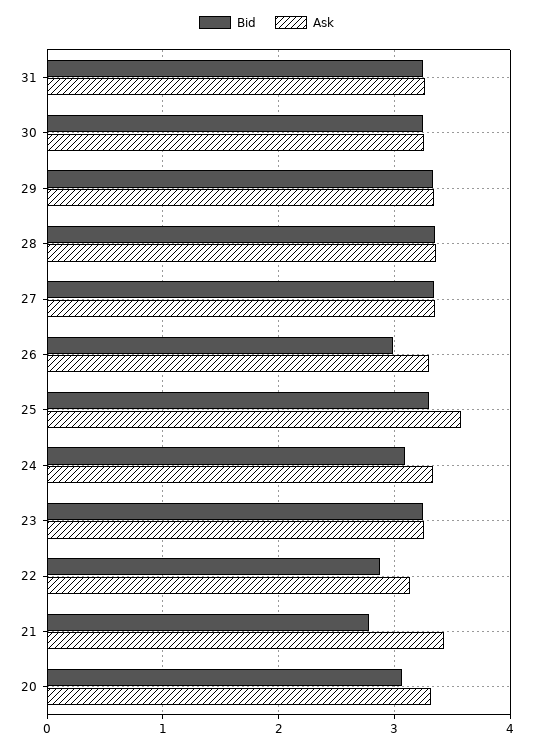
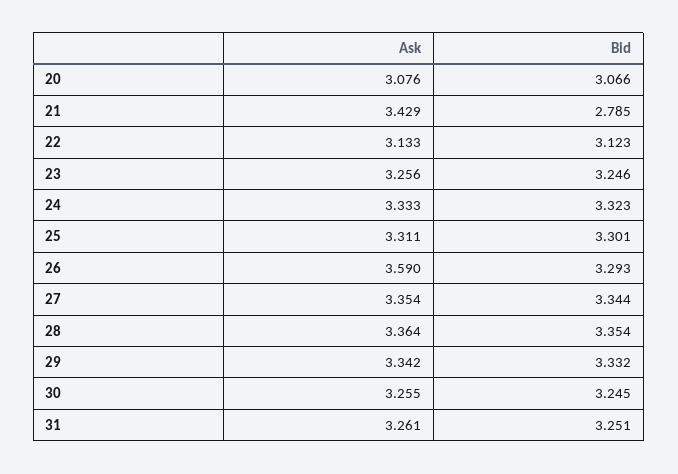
  {
    "Bid": {
      "31": 3.251,
      "30": 3.245,
      "29": 3.332,
      "28": 3.354,
      "27": 3.344,
-     "26": 3,
+     "26": 3.293,
      "25": 3.301,
-     "24": 3.1,
+     "24": 3.323,
      "23": 3.246,
-     "22": 2.9,
+     "22": 3.123,
      "21": 2.785,
      "20": 3.066
    },
    "Ask": {
      "31": 3.261,
      "30": 3.255,
      "29": 3.342,
      "28": 3.364,
      "27": 3.354,
-     "26": 3.3,
+     "26": 3.59,
-     "25": 3.6,
+     "25": 3.311,
      "24": 3.333,
      "23": 3.256,
      "22": 3.133,
      "21": 3.429,
-     "20": 3.3
+     "20": 3.076
    }
  }

